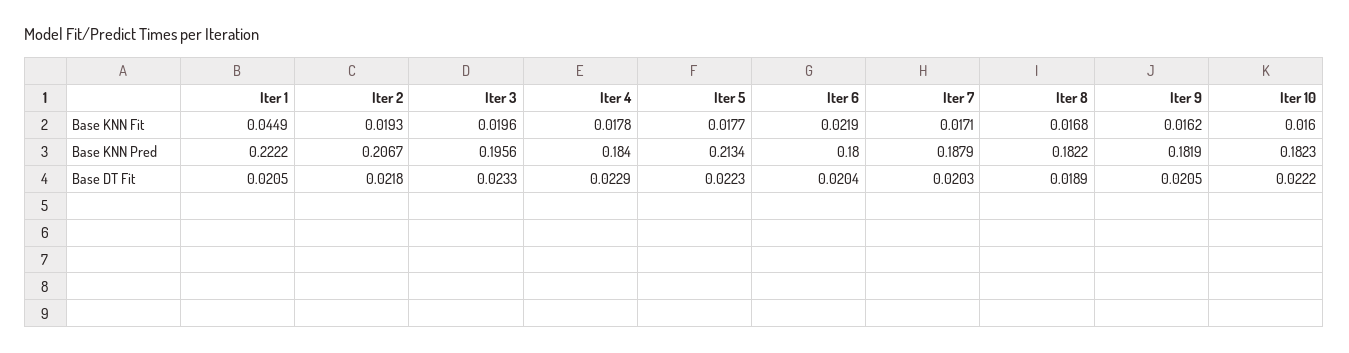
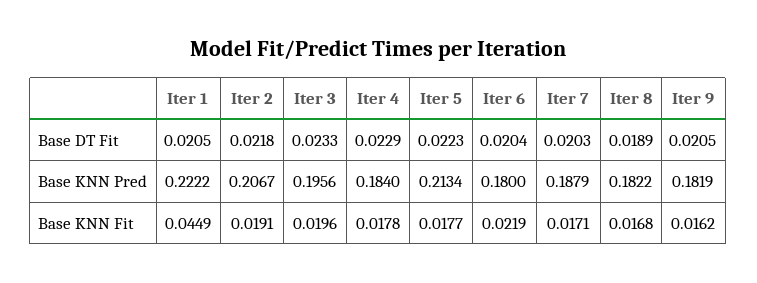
  {
    "Iter 1": {
      "Base KNN Fit": 0.0449,
      "Base KNN Pred": 0.2222,
      "Base DT Fit": 0.0205
    },
    "Iter 2": {
-     "Base KNN Fit": 0.0193,
+     "Base KNN Fit": 0.0191,
      "Base KNN Pred": 0.2067,
      "Base DT Fit": 0.0218
    },
    "Iter 3": {
      "Base KNN Fit": 0.0196,
      "Base KNN Pred": 0.1956,
      "Base DT Fit": 0.0233
    },
    "Iter 4": {
      "Base KNN Fit": 0.0178,
      "Base KNN Pred": 0.184,
      "Base DT Fit": 0.0229
    },
    "Iter 5": {
      "Base KNN Fit": 0.0177,
      "Base KNN Pred": 0.2134,
      "Base DT Fit": 0.0223
    },
    "Iter 6": {
      "Base KNN Fit": 0.0219,
      "Base KNN Pred": 0.18,
      "Base DT Fit": 0.0204
    },
    "Iter 7": {
      "Base KNN Fit": 0.0171,
      "Base KNN Pred": 0.1879,
      "Base DT Fit": 0.0203
    },
    "Iter 8": {
      "Base KNN Fit": 0.0168,
      "Base KNN Pred": 0.1822,
      "Base DT Fit": 0.0189
    },
    "Iter 9": {
      "Base KNN Fit": 0.0162,
      "Base KNN Pred": 0.1819,
      "Base DT Fit": 0.0205
-   },
+   }
-   "Iter 10": {
-     "Base KNN Fit": 0.016,
-     "Base KNN Pred": 0.1823,
-     "Base DT Fit": 0.0222
-   }
  }

